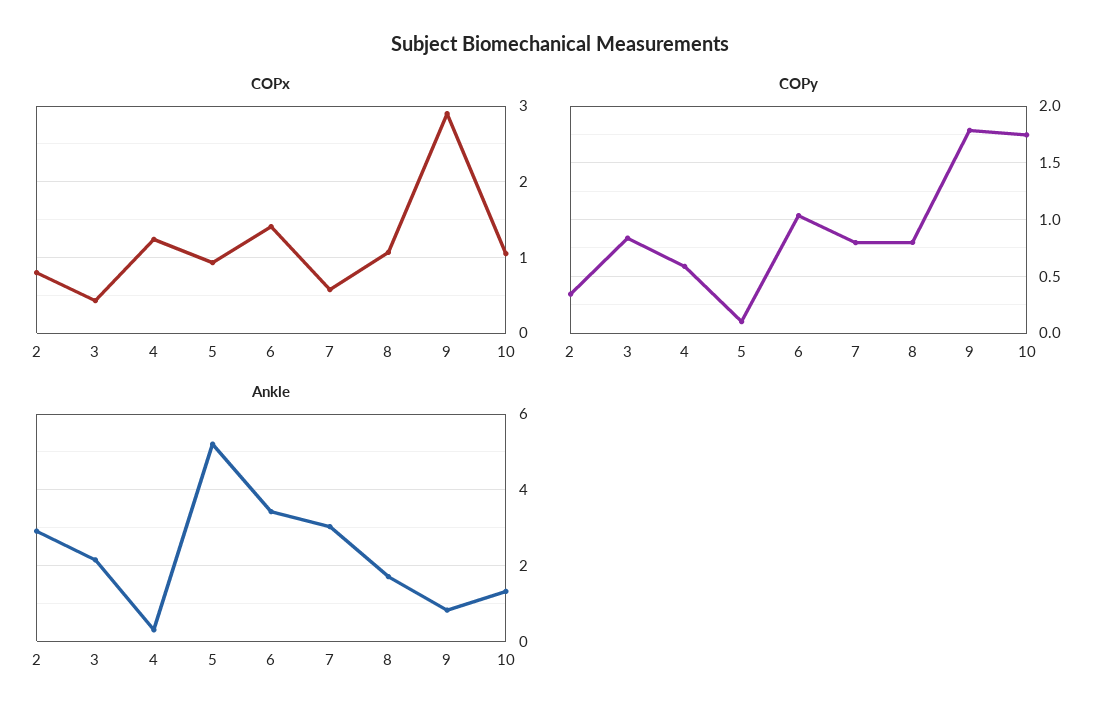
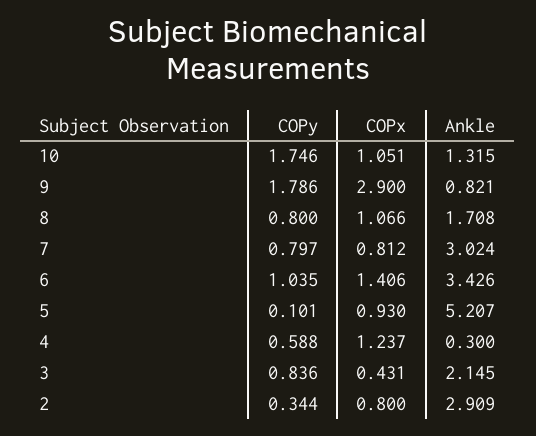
  {
    "COPx": {
      "2": 0.8,
      "3": 0.431,
      "4": 1.237,
      "5": 0.93,
      "6": 1.406,
-     "7": 0.6,
+     "7": 0.812,
      "8": 1.066,
      "9": 2.9,
      "10": 1.051
    },
    "COPy": {
      "2": 0.344,
      "3": 0.836,
      "4": 0.588,
      "5": 0.101,
      "6": 1.035,
      "7": 0.797,
      "8": 0.8,
      "9": 1.786,
      "10": 1.746
    },
    "Ankle": {
      "2": 2.909,
      "3": 2.145,
      "4": 0.3,
      "5": 5.207,
      "6": 3.426,
      "7": 3.024,
      "8": 1.708,
      "9": 0.821,
      "10": 1.315
    }
  }

